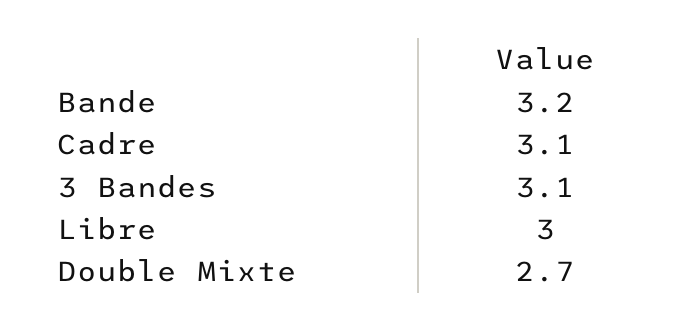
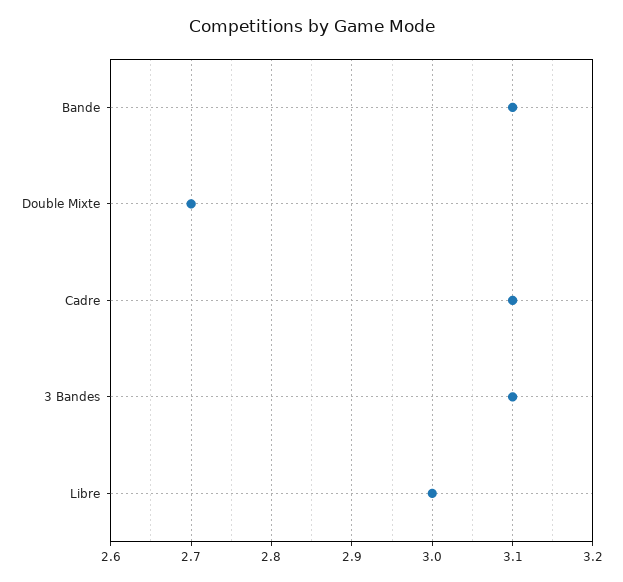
  {
-   "Bande": 3.2,
+   "Bande": 3.1,
    "Cadre": 3.1,
    "3 Bandes": 3.1,
    "Libre": 3,
    "Double Mixte": 2.7
  }

